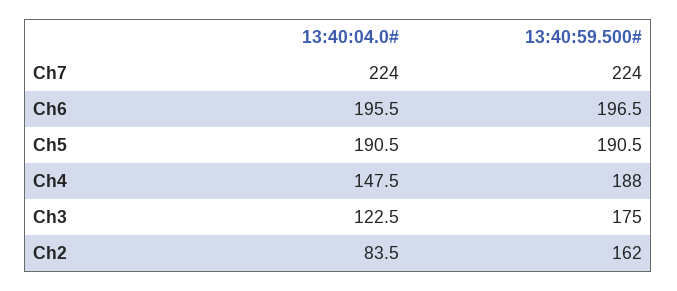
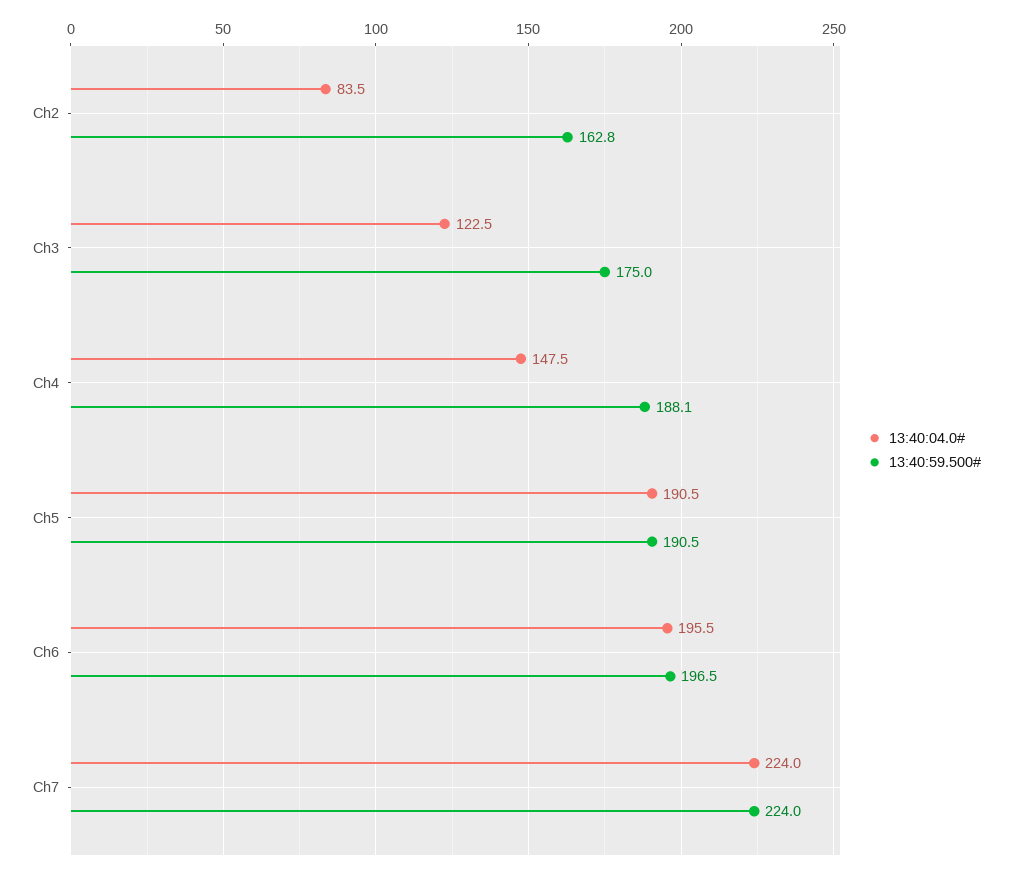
  {
    "13:40:04.0#": {
      "Ch7": 224,
      "Ch6": 195.5,
      "Ch5": 190.5,
      "Ch4": 147.5,
      "Ch3": 122.5,
      "Ch2": 83.5
    },
    "13:40:59.500#": {
      "Ch7": 224,
      "Ch6": 196.5,
      "Ch5": 190.5,
-     "Ch4": 188,
+     "Ch4": 188.1,
      "Ch3": 175,
-     "Ch2": 162
+     "Ch2": 162.8
    }
  }

